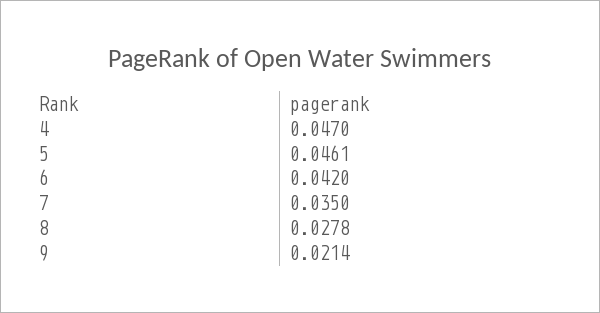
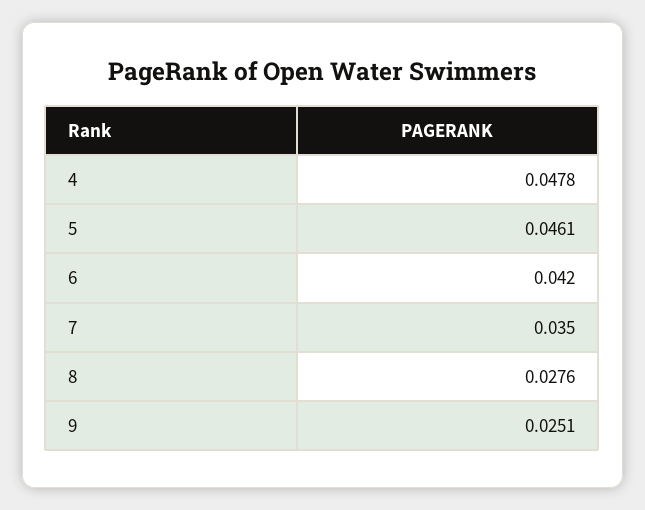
  {
-   "4": 0.047,
+   "4": 0.0478,
    "5": 0.0461,
    "6": 0.042,
    "7": 0.035,
-   "8": 0.0278,
+   "8": 0.0276,
-   "9": 0.0214
+   "9": 0.0251
  }

